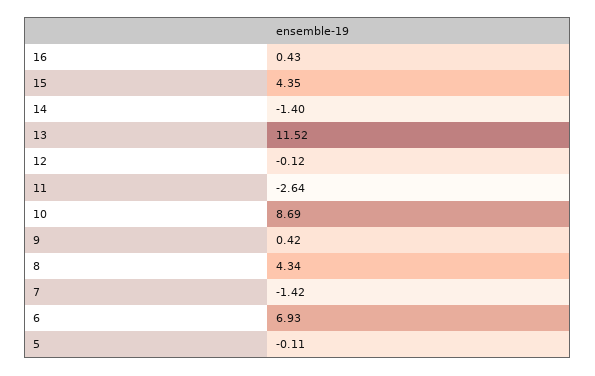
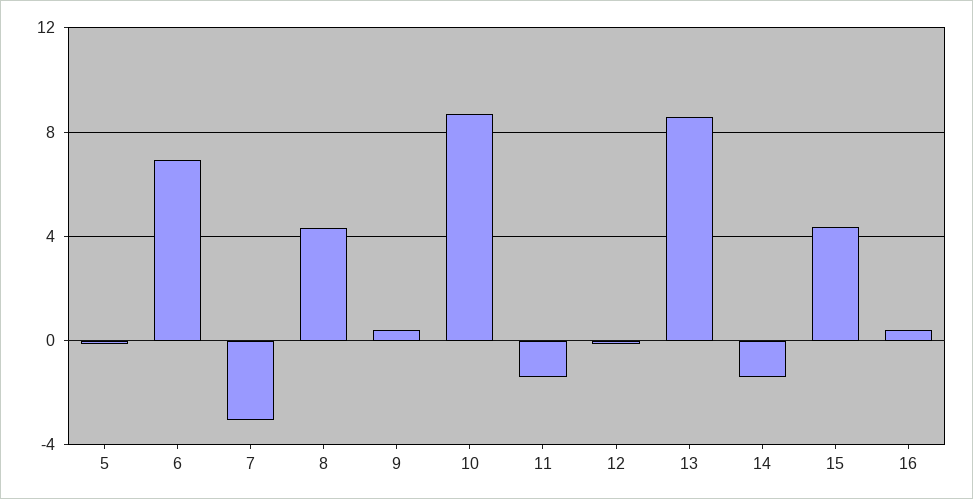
  {
    "16": 0.43,
    "15": 4.35,
    "14": -1.4,
-   "13": 11.52,
+   "13": 8.5,
    "12": -0.12,
-   "11": -2.64,
+   "11": -1.5,
    "10": 8.69,
    "9": 0.42,
    "8": 4.34,
-   "7": -1.42,
+   "7": -3,
    "6": 6.93,
    "5": -0.11
  }

